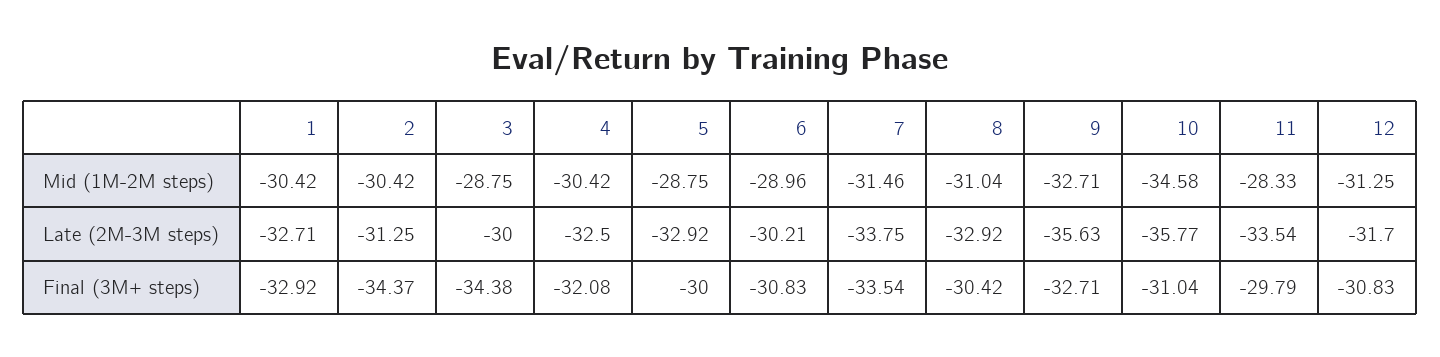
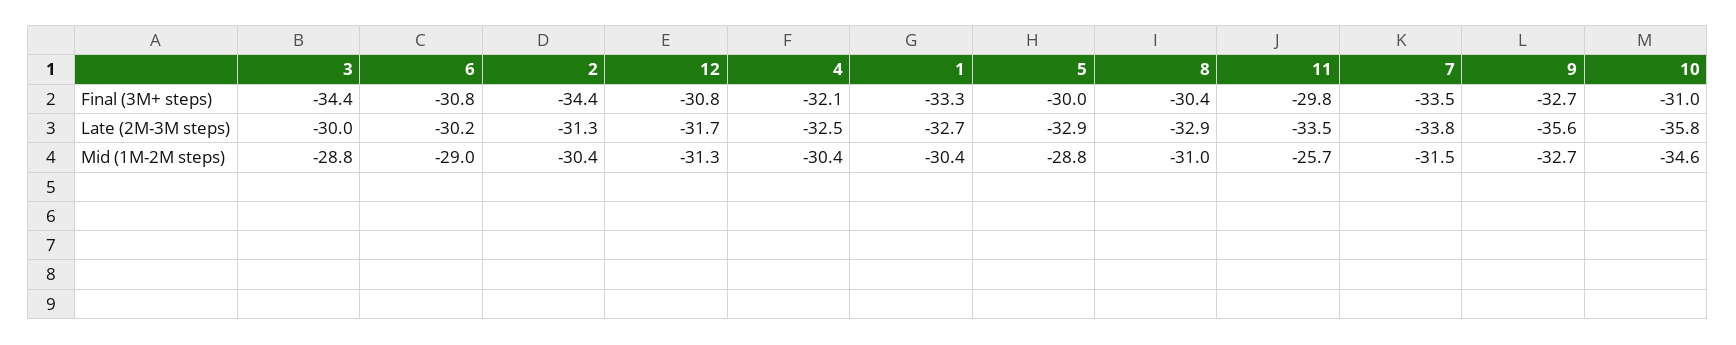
  {
    "1": {
      "Mid (1M-2M steps)": -30.42,
      "Late (2M-3M steps)": -32.71,
-     "Final (3M+ steps)": -32.92
+     "Final (3M+ steps)": -33.3
    },
    "2": {
      "Mid (1M-2M steps)": -30.42,
      "Late (2M-3M steps)": -31.25,
      "Final (3M+ steps)": -34.37
    },
    "3": {
      "Mid (1M-2M steps)": -28.75,
      "Late (2M-3M steps)": -30,
      "Final (3M+ steps)": -34.38
    },
    "4": {
      "Mid (1M-2M steps)": -30.42,
      "Late (2M-3M steps)": -32.5,
      "Final (3M+ steps)": -32.08
    },
    "5": {
      "Mid (1M-2M steps)": -28.75,
      "Late (2M-3M steps)": -32.92,
      "Final (3M+ steps)": -30
    },
    "6": {
      "Mid (1M-2M steps)": -28.96,
      "Late (2M-3M steps)": -30.21,
      "Final (3M+ steps)": -30.83
    },
    "7": {
      "Mid (1M-2M steps)": -31.46,
      "Late (2M-3M steps)": -33.75,
      "Final (3M+ steps)": -33.54
    },
    "8": {
      "Mid (1M-2M steps)": -31.04,
      "Late (2M-3M steps)": -32.92,
      "Final (3M+ steps)": -30.42
    },
    "9": {
      "Mid (1M-2M steps)": -32.71,
      "Late (2M-3M steps)": -35.63,
      "Final (3M+ steps)": -32.71
    },
    "10": {
      "Mid (1M-2M steps)": -34.58,
      "Late (2M-3M steps)": -35.77,
      "Final (3M+ steps)": -31.04
    },
    "11": {
-     "Mid (1M-2M steps)": -28.33,
+     "Mid (1M-2M steps)": -25.7,
      "Late (2M-3M steps)": -33.54,
      "Final (3M+ steps)": -29.79
    },
    "12": {
      "Mid (1M-2M steps)": -31.25,
      "Late (2M-3M steps)": -31.7,
      "Final (3M+ steps)": -30.83
    }
  }

